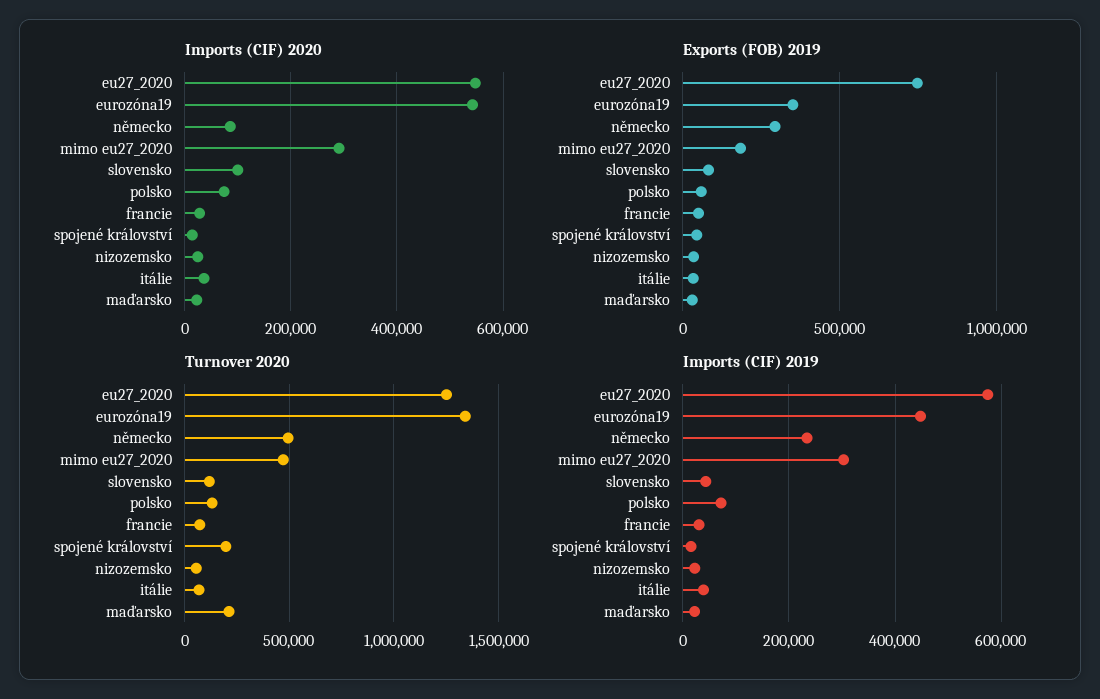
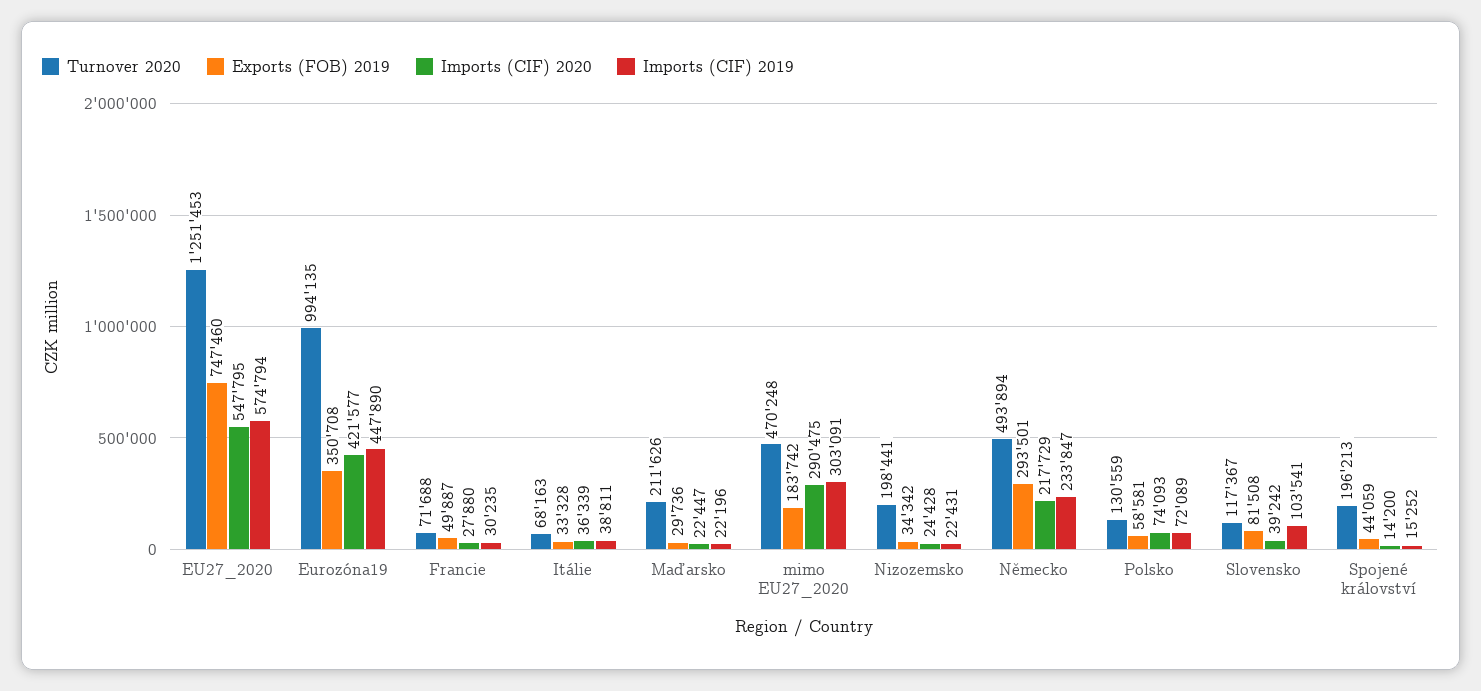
  {
    "Imports (CIF) 2020": {
      "eu27_2020": 547795,
-     "eurozóna19": 540000,
+     "eurozóna19": 421577,
-     "německo": 80000,
+     "německo": 217729,
      "mimo eu27_2020": 290475,
-     "slovensko": 100000,
+     "slovensko": 39242,
      "polsko": 74093,
      "francie": 27880,
      "spojené království": 14200,
      "nizozemsko": 24428,
      "itálie": 36339,
      "maďarsko": 22447
    },
    "Exports (FOB) 2019": {
      "eu27_2020": 747460,
      "eurozóna19": 350708,
      "německo": 293501,
      "mimo eu27_2020": 183742,
      "slovensko": 81508,
      "polsko": 58581,
      "francie": 49887,
      "spojené království": 44059,
      "nizozemsko": 34342,
      "itálie": 33328,
      "maďarsko": 29736
    },
    "Turnover 2020": {
      "eu27_2020": 1251453,
-     "eurozóna19": 1350000,
+     "eurozóna19": 994135,
      "německo": 493894,
      "mimo eu27_2020": 470248,
      "slovensko": 117367,
      "polsko": 130559,
      "francie": 71688,
      "spojené království": 196213,
-     "nizozemsko": 50000,
+     "nizozemsko": 198441,
      "itálie": 68163,
      "maďarsko": 211626
    },
    "Imports (CIF) 2019": {
      "eu27_2020": 574794,
      "eurozóna19": 447890,
      "německo": 233847,
      "mimo eu27_2020": 303091,
-     "slovensko": 40000,
+     "slovensko": 103541,
      "polsko": 72089,
      "francie": 30235,
      "spojené království": 15252,
      "nizozemsko": 22431,
      "itálie": 38811,
      "maďarsko": 22196
    }
  }

